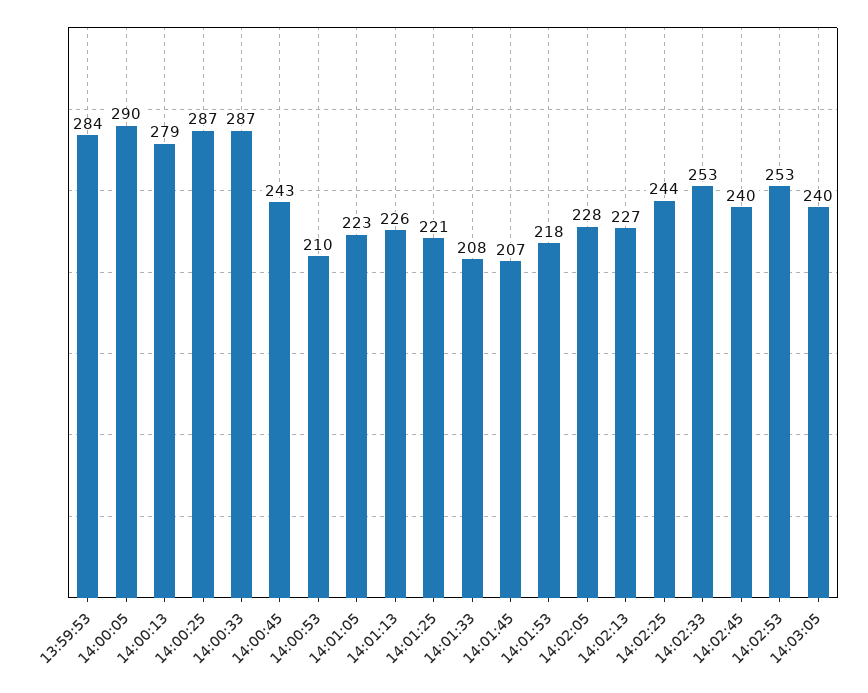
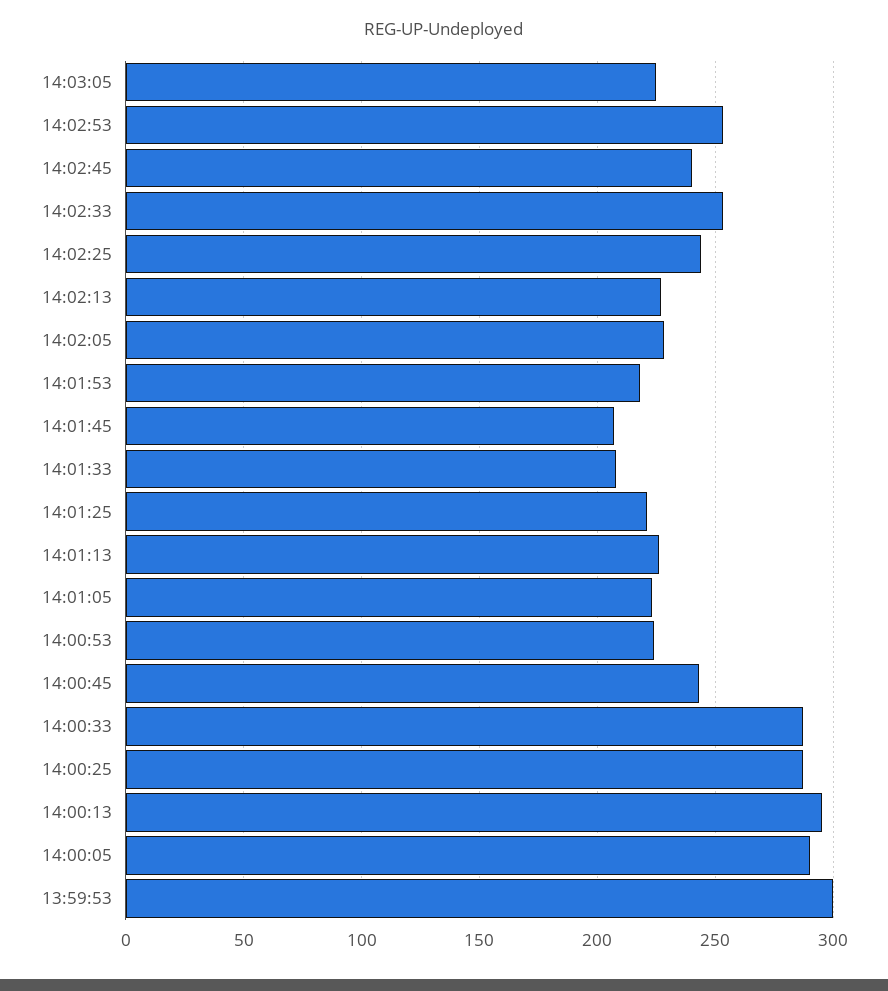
  {
-   "13:59:53": 284,
+   "13:59:53": 300,
    "14:00:05": 290,
-   "14:00:13": 279,
+   "14:00:13": 295,
    "14:00:25": 287,
    "14:00:33": 287,
    "14:00:45": 243,
-   "14:00:53": 210,
+   "14:00:53": 225,
    "14:01:05": 223,
    "14:01:13": 226,
    "14:01:25": 221,
    "14:01:33": 208,
    "14:01:45": 207,
    "14:01:53": 218,
    "14:02:05": 228,
    "14:02:13": 227,
    "14:02:25": 244,
    "14:02:33": 253,
    "14:02:45": 240,
    "14:02:53": 253,
-   "14:03:05": 240
+   "14:03:05": 225
  }

